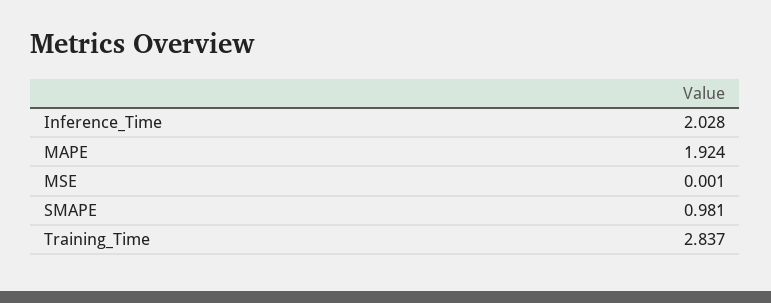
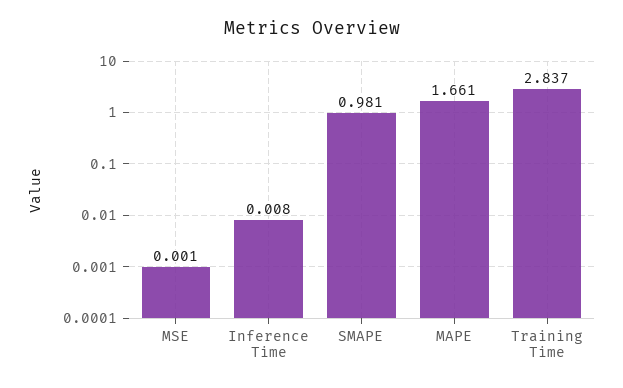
  {
-   "Inference_Time": 2.028,
+   "Inference_Time": 0.008,
-   "MAPE": 1.924,
+   "MAPE": 1.661,
    "MSE": 0.001,
    "SMAPE": 0.981,
    "Training_Time": 2.837
  }

